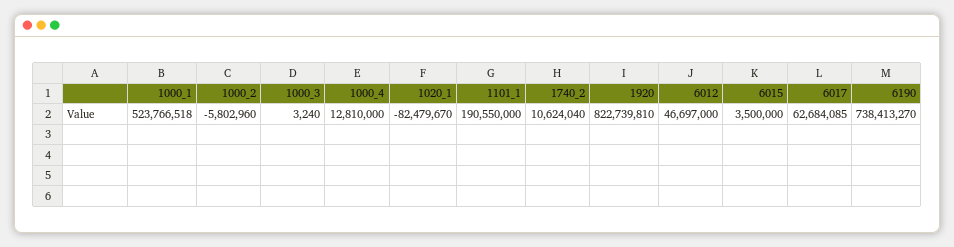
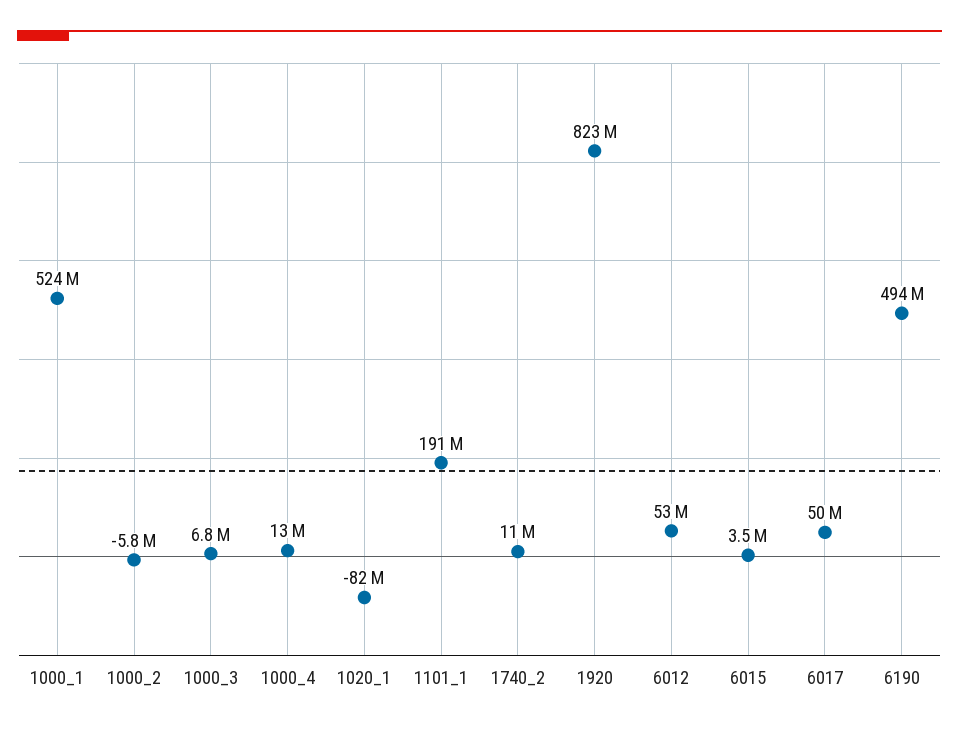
  {
    "1000_1": 523766518,
    "1000_2": -5802960,
-   "1000_3": 3240,
+   "1000_3": 6800000,
    "1000_4": 12810000,
    "1020_1": -82479670,
    "1101_1": 190550000,
    "1740_2": 10624040,
    "1920": 822739810,
-   "6012": 46697000,
+   "6012": 53000000,
    "6015": 3500000,
-   "6017": 62684085,
+   "6017": 50000000,
-   "6190": 738413270
+   "6190": 494000000
  }

